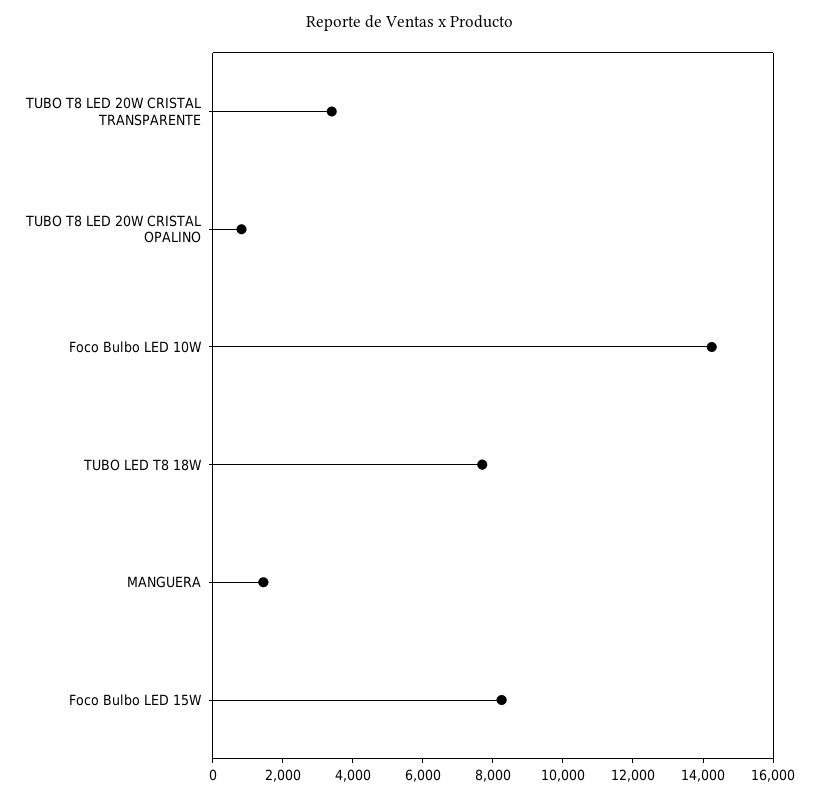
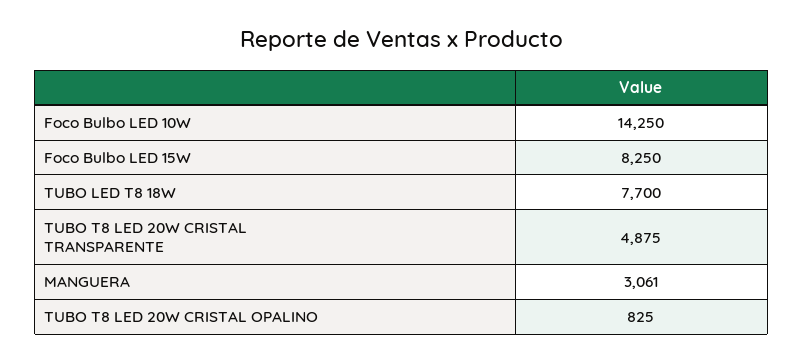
  {
-   "TUBO T8 LED 20W CRISTAL TRANSPARENTE": 3500,
+   "TUBO T8 LED 20W CRISTAL TRANSPARENTE": 4875,
    "TUBO T8 LED 20W CRISTAL OPALINO": 825,
    "Foco Bulbo LED 10W": 14250,
    "TUBO LED T8 18W": 7700,
-   "MANGUERA": 1500,
+   "MANGUERA": 3061,
    "Foco Bulbo LED 15W": 8250
  }

